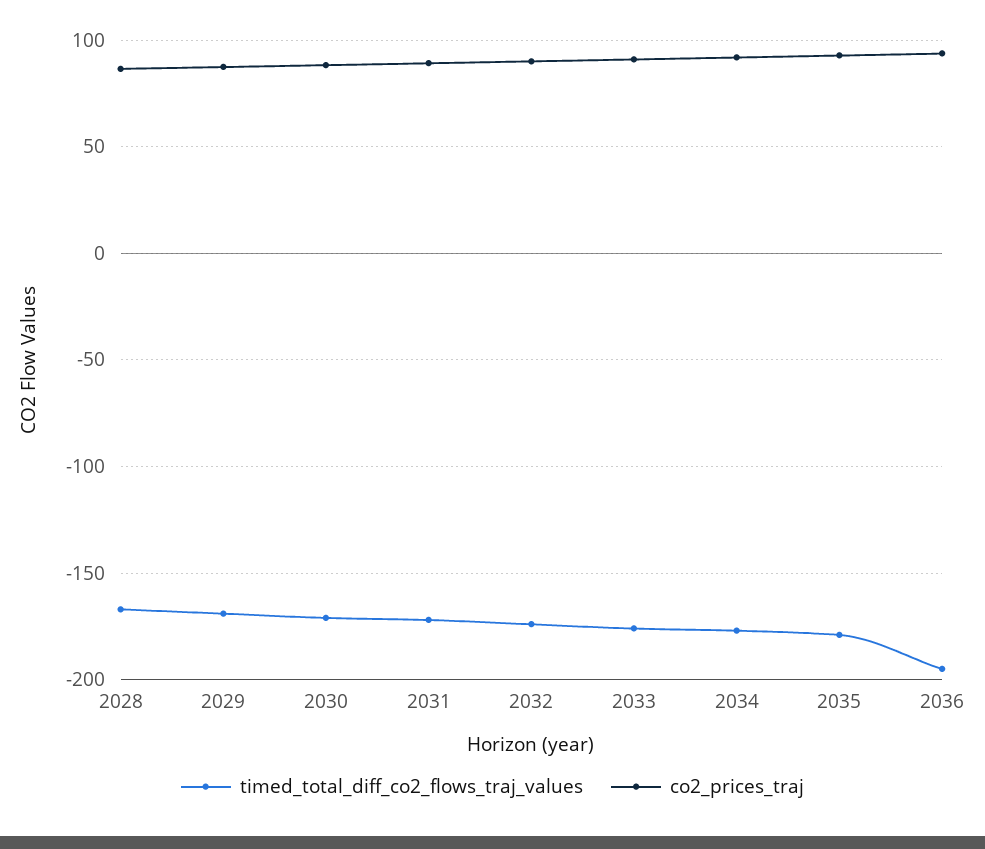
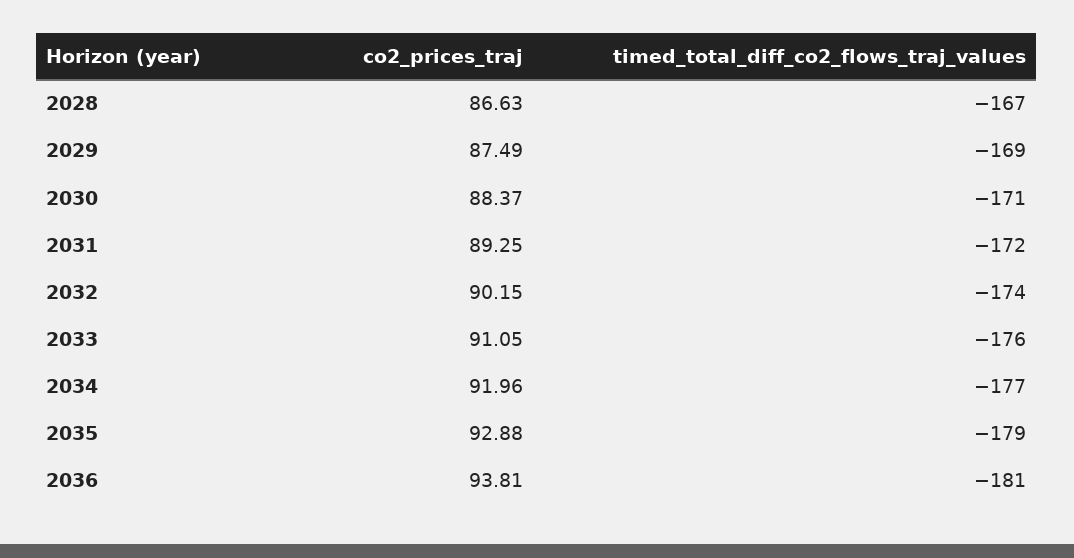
  {
    "timed_total_diff_co2_flows_traj_values": {
      "2028": -167,
      "2029": -169,
      "2030": -171,
      "2031": -172,
      "2032": -174,
      "2033": -176,
      "2034": -177,
      "2035": -179,
-     "2036": -195
+     "2036": -181
    },
    "co2_prices_traj": {
      "2028": 86.63,
      "2029": 87.49,
      "2030": 88.37,
      "2031": 89.25,
      "2032": 90.15,
      "2033": 91.05,
      "2034": 91.96,
      "2035": 92.88,
      "2036": 93.81
    }
  }

